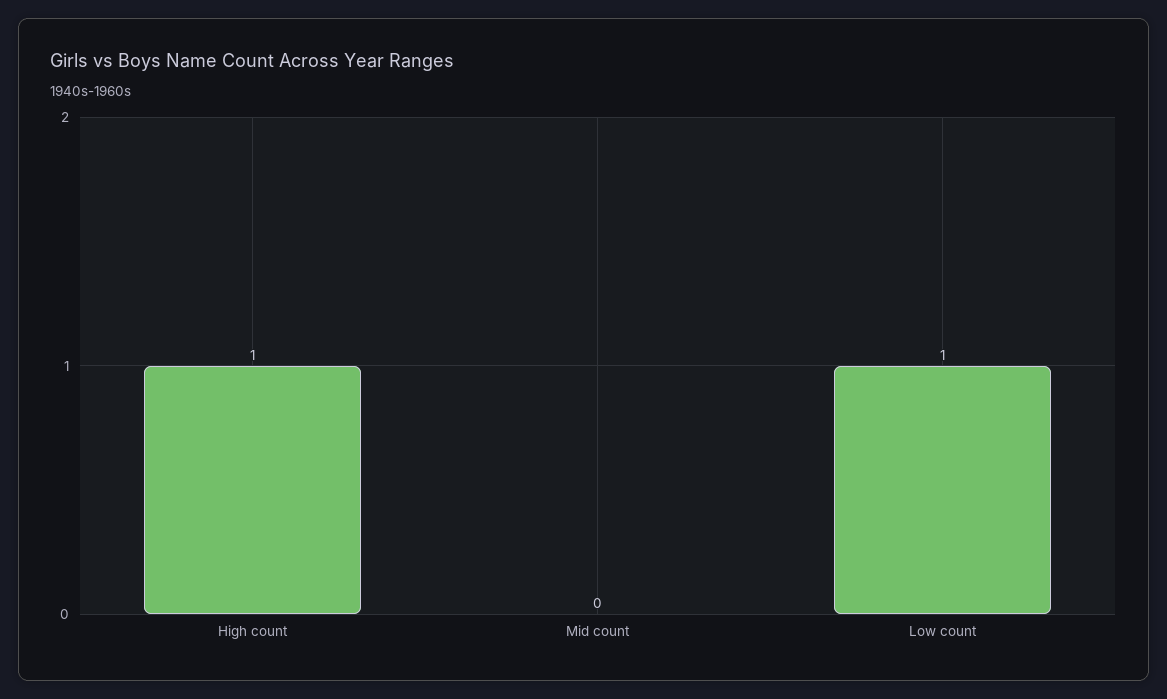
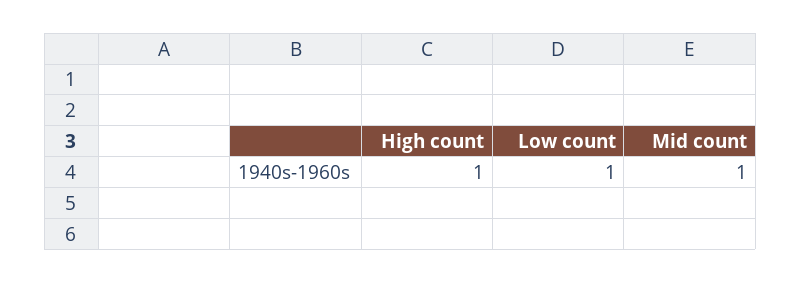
  {
    "High count": 1,
-   "Mid count": 0,
+   "Mid count": 1,
    "Low count": 1
  }

